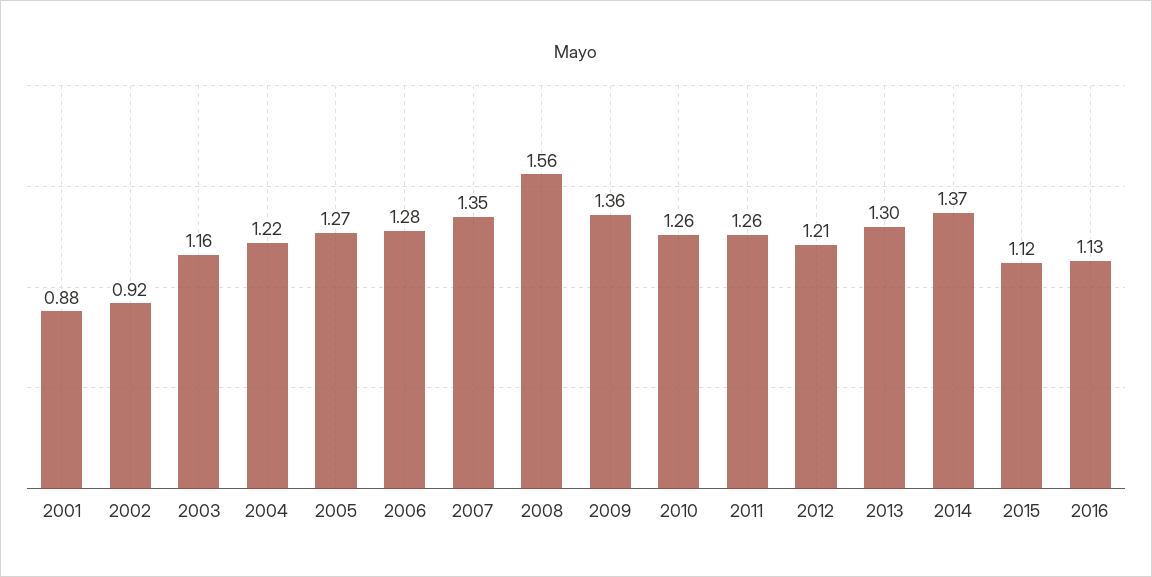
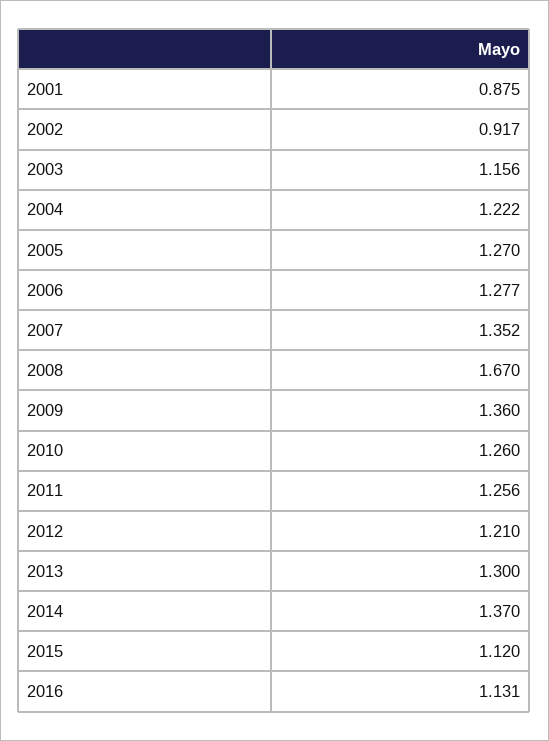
  {
    "2001": 0.875,
    "2002": 0.917,
    "2003": 1.156,
    "2004": 1.222,
    "2005": 1.27,
    "2006": 1.277,
    "2007": 1.352,
-   "2008": 1.56,
+   "2008": 1.67,
    "2009": 1.36,
    "2010": 1.26,
    "2011": 1.256,
    "2012": 1.21,
    "2013": 1.3,
    "2014": 1.37,
    "2015": 1.12,
    "2016": 1.131
  }

